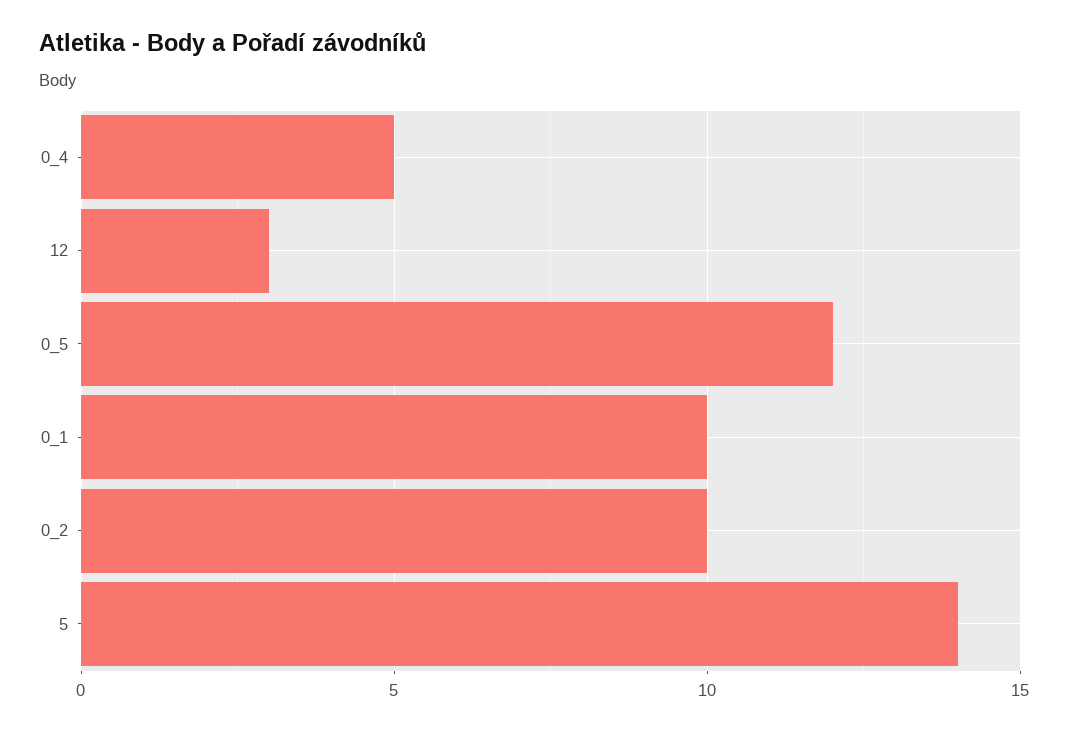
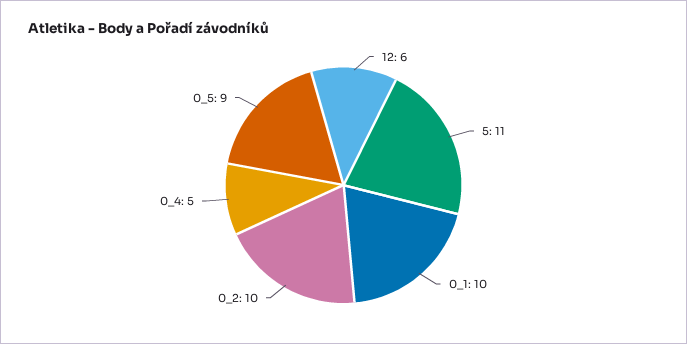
  {
    "0_4": 5,
-   "12": 3,
+   "12": 6,
-   "0_5": 12,
+   "0_5": 9,
    "0_1": 10,
    "0_2": 10,
-   "5": 14
+   "5": 11
  }

